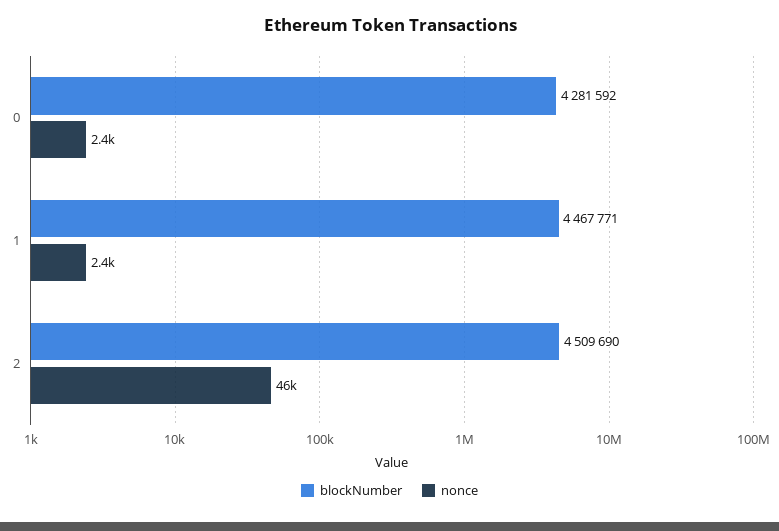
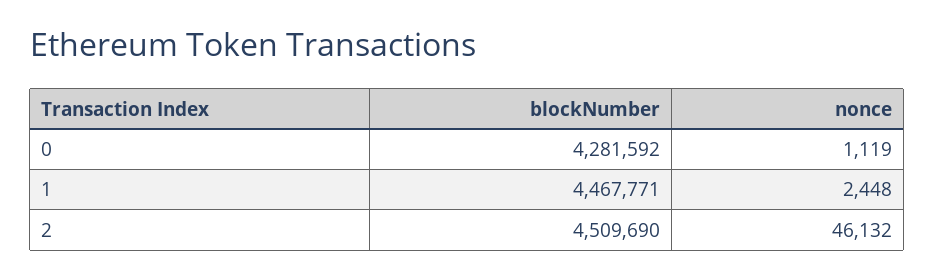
  {
    "blockNumber": {
      "0": 4281592,
      "1": 4467771,
      "2": 4509690
    },
    "nonce": {
-     "0": 2400,
+     "0": 1119,
      "1": 2448,
      "2": 46132
    }
  }

